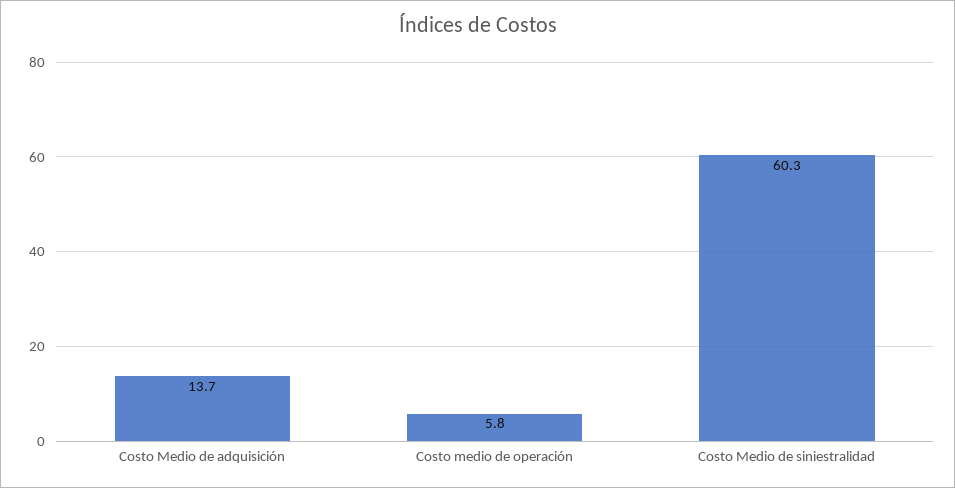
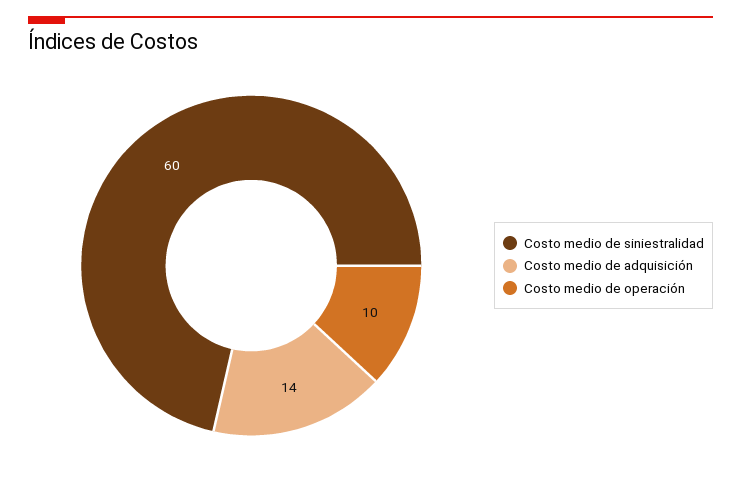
  {
    "Costo Medio de adquisición": 13.7,
-   "Costo medio de operación": 5.8,
+   "Costo medio de operación": 10,
    "Costo Medio de siniestralidad": 60.3
  }

